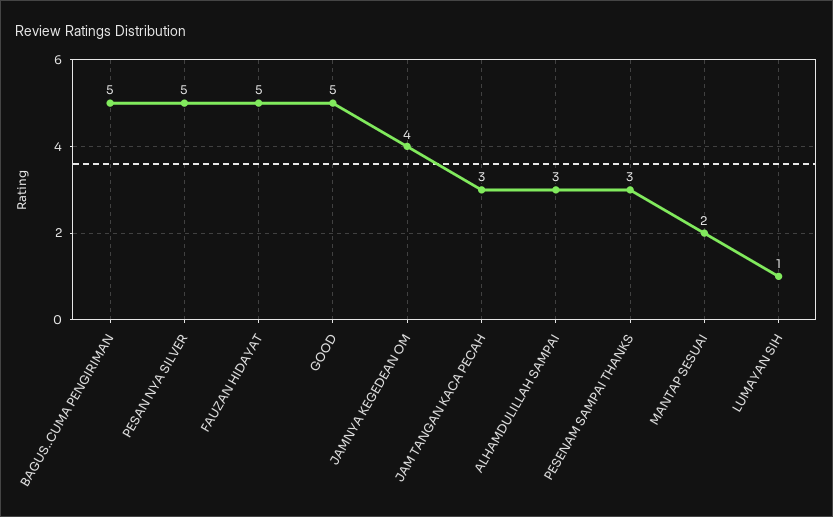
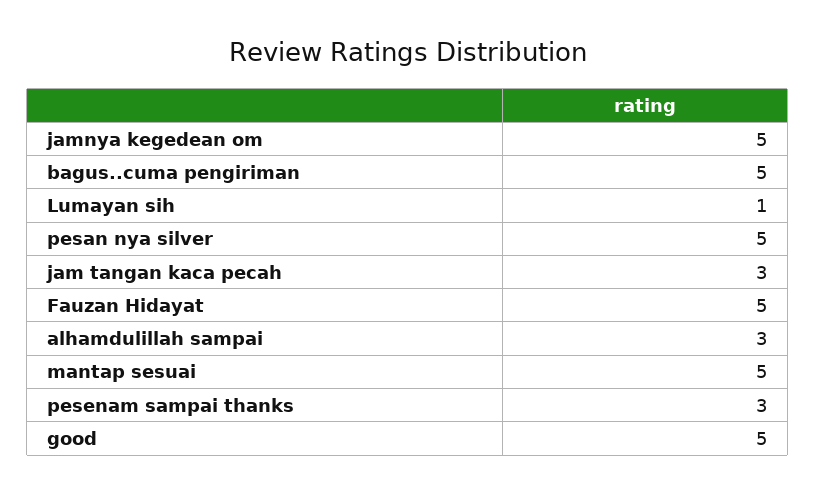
  {
    "BAGUS..CUMA PENGIRIMAN": 5,
    "PESAN NYA SILVER": 5,
    "FAUZAN HIDAYAT": 5,
    "GOOD": 5,
-   "JAMNYA KEGEDEAN OM": 4,
+   "JAMNYA KEGEDEAN OM": 5,
    "JAM TANGAN KACA PECAH": 3,
    "ALHAMDULILLAH SAMPAI": 3,
    "PESENAM SAMPAI THANKS": 3,
-   "MANTAP SESUAI": 2,
+   "MANTAP SESUAI": 5,
    "LUMAYAN SIH": 1
  }

